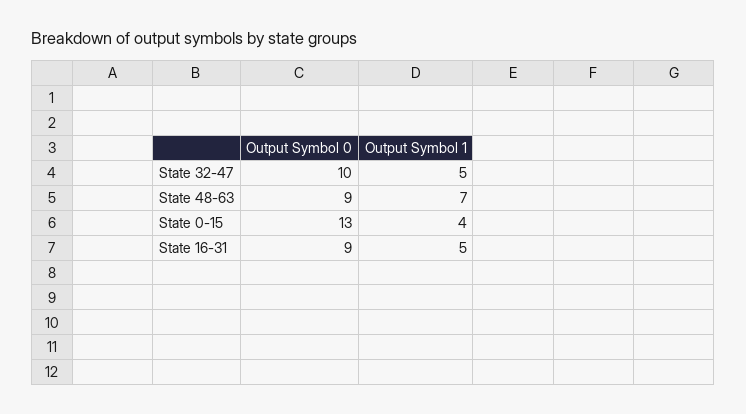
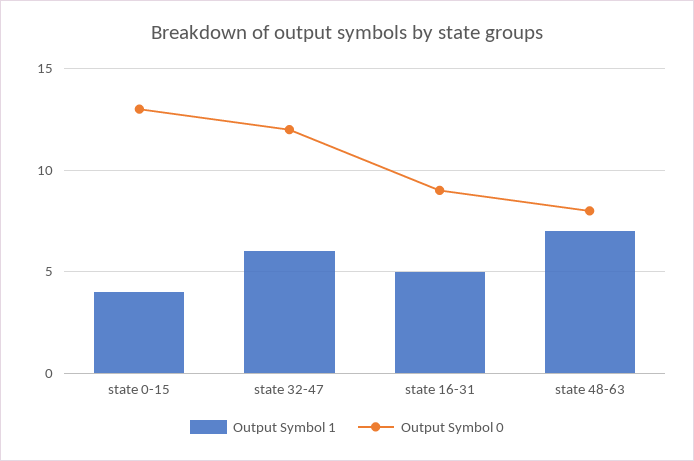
  {
    "Output Symbol 0": {
-     "State 32-47": 10,
+     "State 32-47": 12,
-     "State 48-63": 9,
+     "State 48-63": 8,
      "State 0-15": 13,
      "State 16-31": 9
    },
    "Output Symbol 1": {
-     "State 32-47": 5,
+     "State 32-47": 6,
      "State 48-63": 7,
      "State 0-15": 4,
      "State 16-31": 5
    }
  }

